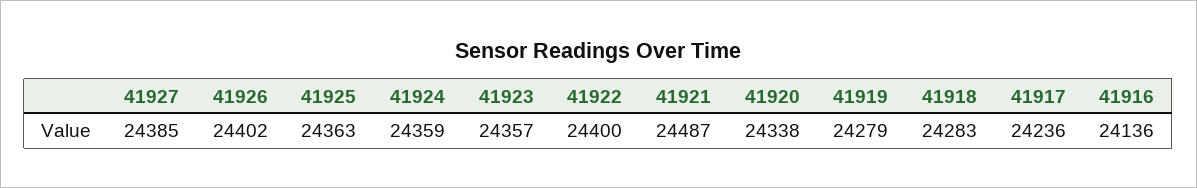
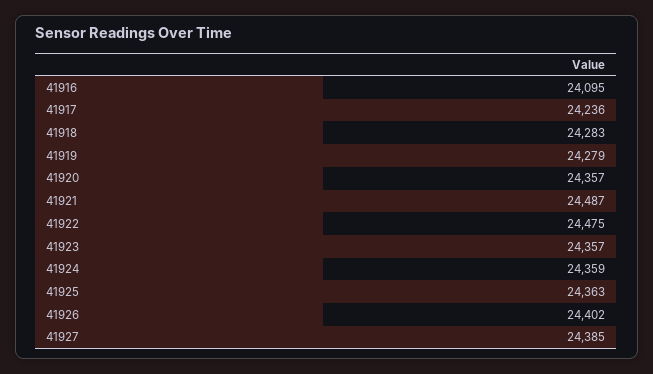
  {
    "41927": 24385,
    "41926": 24402,
    "41925": 24363,
    "41924": 24359,
    "41923": 24357,
-   "41922": 24400,
+   "41922": 24475,
    "41921": 24487,
-   "41920": 24338,
+   "41920": 24357,
    "41919": 24279,
    "41918": 24283,
    "41917": 24236,
-   "41916": 24136
+   "41916": 24095
  }

